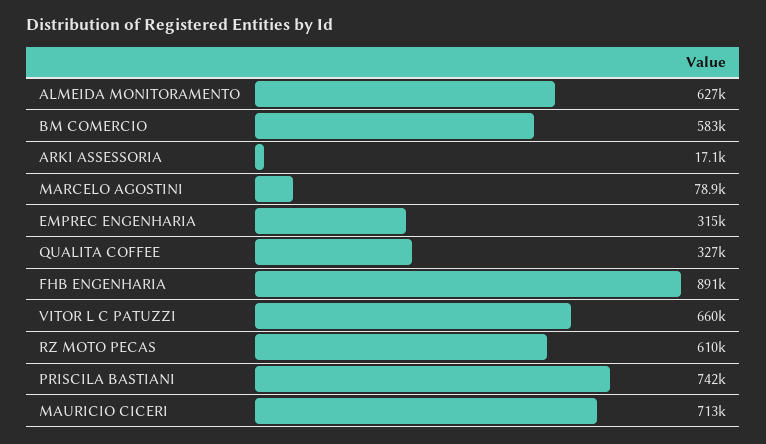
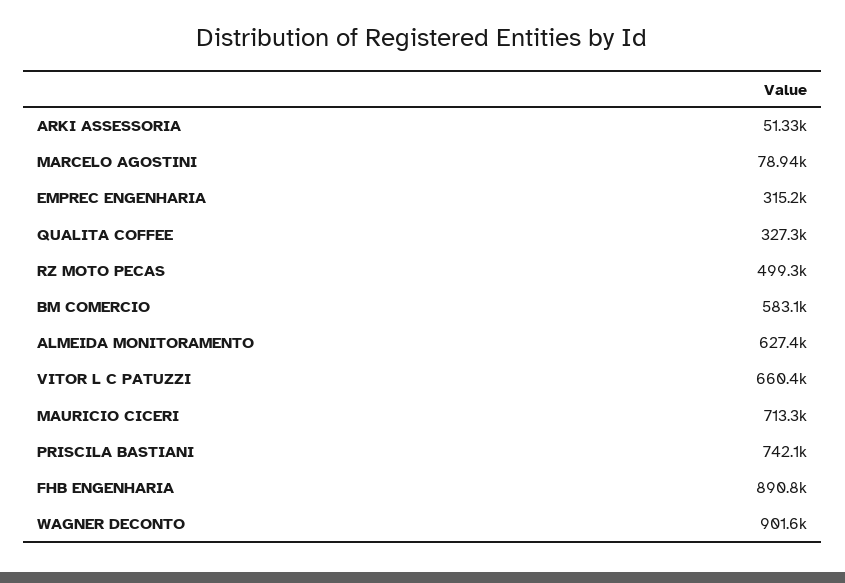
  {
    "ALMEIDA MONITORAMENTO": 627400,
    "BM COMERCIO": 583100,
-   "ARKI ASSESSORIA": 17100,
+   "ARKI ASSESSORIA": 51330,
    "MARCELO AGOSTINI": 78940,
    "EMPREC ENGENHARIA": 315200,
    "QUALITA COFFEE": 327300,
    "FHB ENGENHARIA": 890800,
    "VITOR L C PATUZZI": 660400,
-   "RZ MOTO PECAS": 610000,
+   "RZ MOTO PECAS": 499300,
    "PRISCILA BASTIANI": 742100,
-   "MAURICIO CICERI": 713300
+   "MAURICIO CICERI": 713300,
+   "WAGNER DECONTO": 901600
  }

